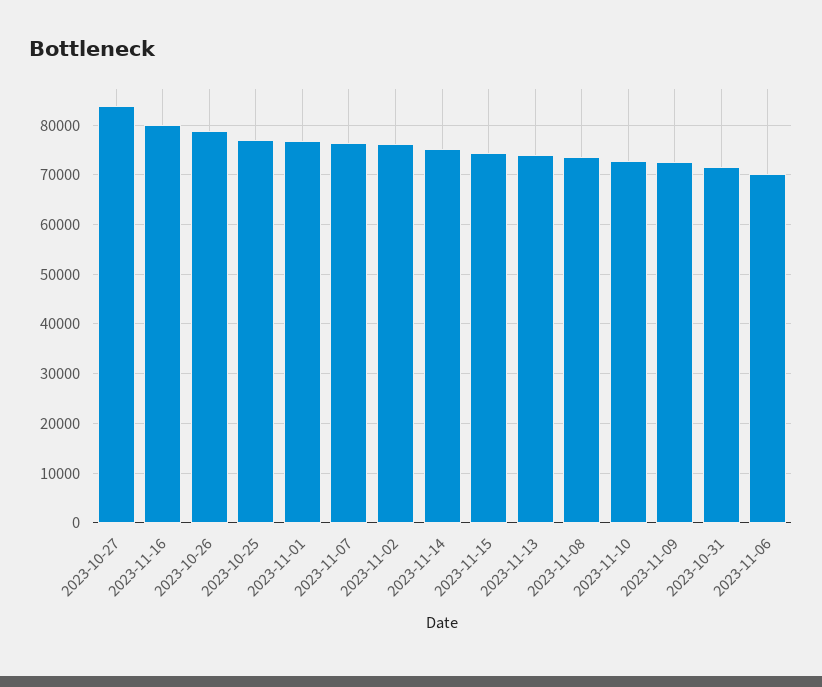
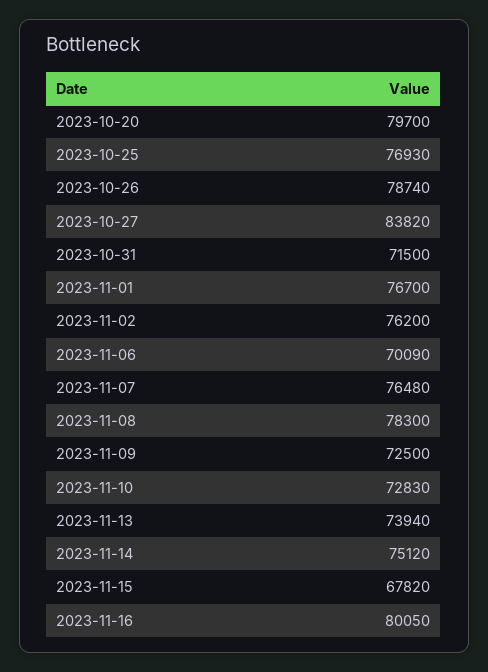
  {
    "2023-10-27": 83820,
    "2023-11-16": 80050,
    "2023-10-26": 78740,
    "2023-10-25": 76930,
    "2023-11-01": 76700,
    "2023-11-07": 76480,
    "2023-11-02": 76200,
    "2023-11-14": 75120,
-   "2023-11-15": 74000,
+   "2023-11-15": 67820,
    "2023-11-13": 73940,
-   "2023-11-08": 74000,
+   "2023-11-08": 78300,
    "2023-11-10": 72830,
    "2023-11-09": 72500,
    "2023-10-31": 71500,
-   "2023-11-06": 70090
+   "2023-11-06": 70090,
+   "2023-10-20": 79700
  }

